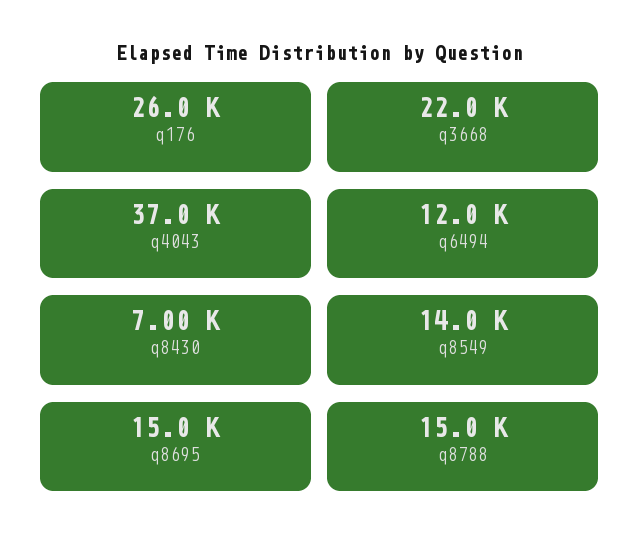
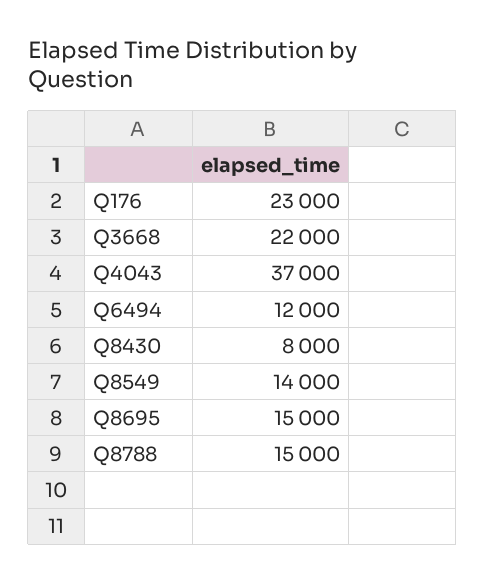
  {
-   "q176": 26000,
+   "q176": 23000,
    "q3668": 22000,
    "q4043": 37000,
    "q6494": 12000,
-   "q8430": 7000,
+   "q8430": 8000,
    "q8549": 14000,
    "q8695": 15000,
    "q8788": 15000
  }

